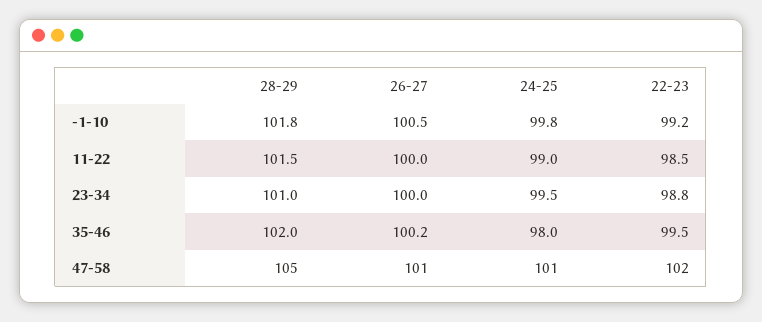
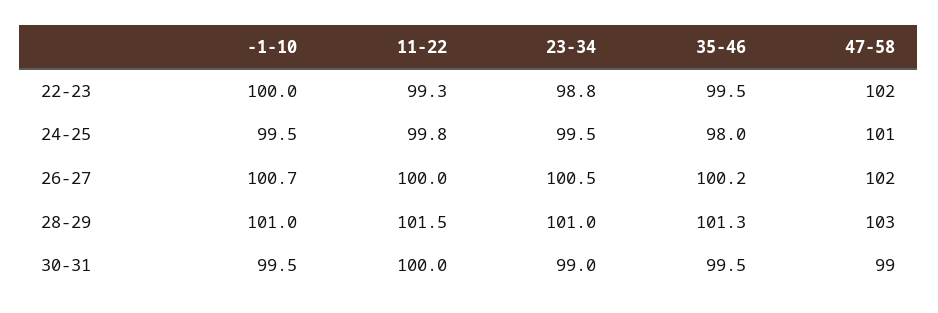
  {
    "28-29": {
-     "-1-10": 101.8,
+     "-1-10": 101,
      "11-22": 101.5,
      "23-34": 101,
-     "35-46": 102,
+     "35-46": 101.3,
-     "47-58": 105
+     "47-58": 103
    },
    "26-27": {
-     "-1-10": 100.5,
+     "-1-10": 100.7,
      "11-22": 100,
-     "23-34": 100,
+     "23-34": 100.5,
      "35-46": 100.2,
-     "47-58": 101
+     "47-58": 102
    },
    "24-25": {
-     "-1-10": 99.8,
+     "-1-10": 99.5,
-     "11-22": 99,
+     "11-22": 99.8,
      "23-34": 99.5,
      "35-46": 98,
      "47-58": 101
    },
    "22-23": {
-     "-1-10": 99.2,
+     "-1-10": 100,
-     "11-22": 98.5,
+     "11-22": 99.3,
      "23-34": 98.8,
      "35-46": 99.5,
      "47-58": 102
-   }
+   },
+   "30-31": {
+     "-1-10": 99.5,
+     "11-22": 100,
+     "23-34": 99,
+     "35-46": 99.5,
+     "47-58": 99
+   }
  }

